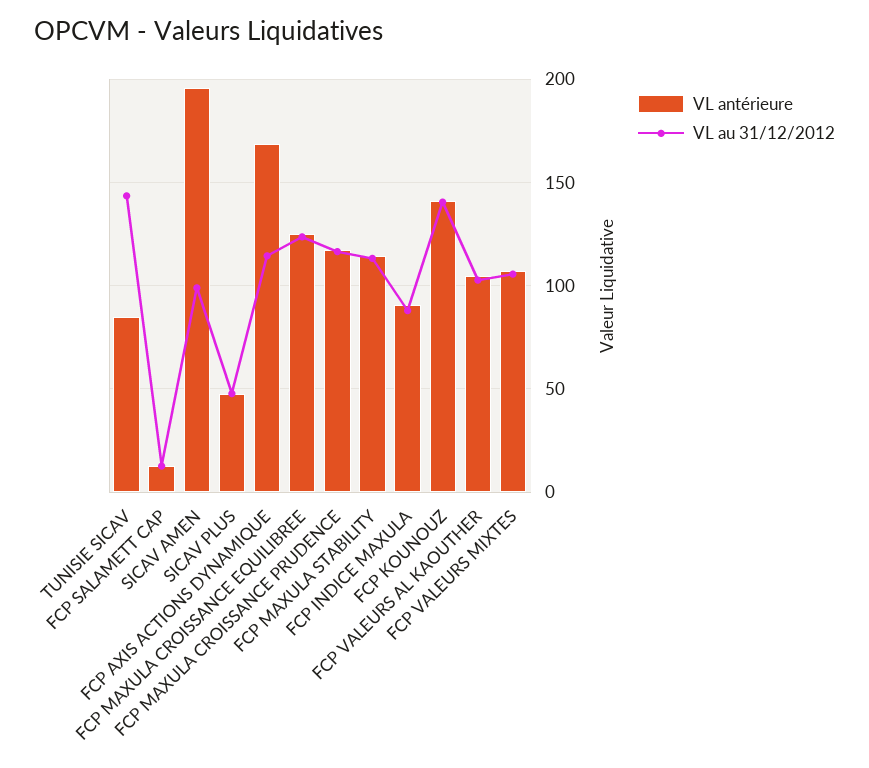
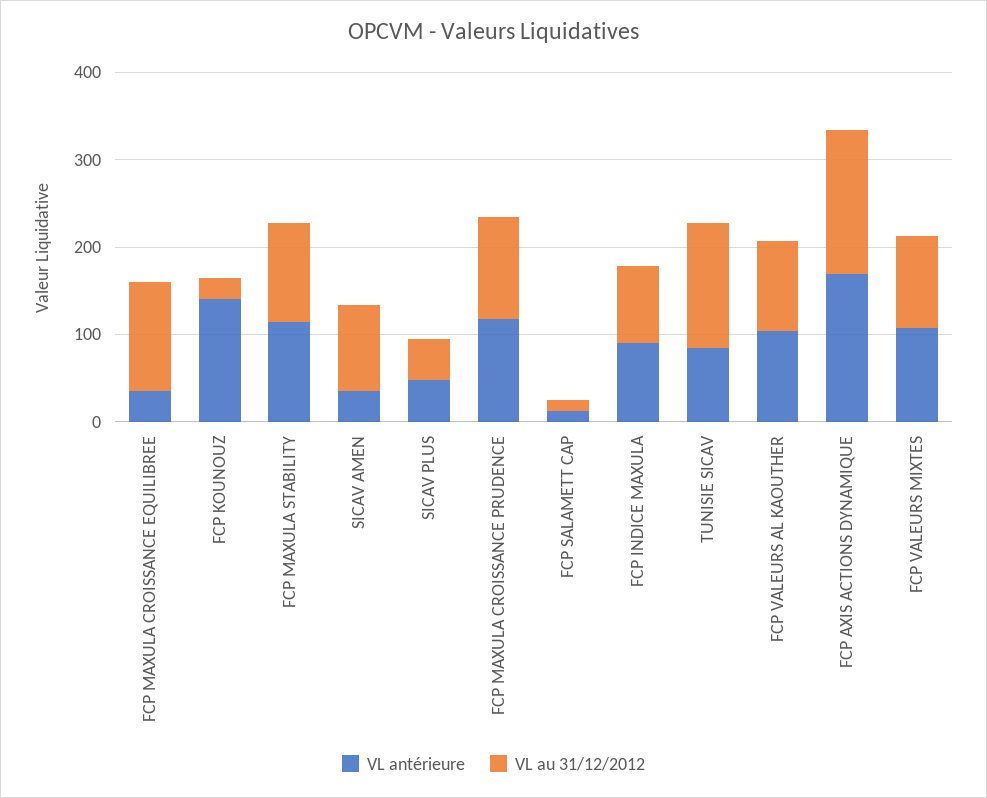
  {
    "VL antérieure": {
      "TUNISIE SICAV": 85,
      "FCP SALAMETT CAP": 15,
-     "SICAV AMEN": 195,
+     "SICAV AMEN": 40,
      "SICAV PLUS": 50,
      "FCP AXIS ACTIONS DYNAMIQUE": 170,
-     "FCP MAXULA CROISSANCE EQUILIBREE": 125,
+     "FCP MAXULA CROISSANCE EQUILIBREE": 40,
      "FCP MAXULA CROISSANCE PRUDENCE": 120,
      "FCP MAXULA STABILITY": 115,
      "FCP INDICE MAXULA": 90,
      "FCP KOUNOUZ": 140,
      "FCP VALEURS AL KAOUTHER": 105,
      "FCP VALEURS MIXTES": 105
    },
    "VL au 31/12/2012": {
      "TUNISIE SICAV": 145,
      "FCP SALAMETT CAP": 15,
      "SICAV AMEN": 100,
      "SICAV PLUS": 50,
-     "FCP AXIS ACTIONS DYNAMIQUE": 115,
+     "FCP AXIS ACTIONS DYNAMIQUE": 160,
      "FCP MAXULA CROISSANCE EQUILIBREE": 125,
      "FCP MAXULA CROISSANCE PRUDENCE": 115,
      "FCP MAXULA STABILITY": 115,
      "FCP INDICE MAXULA": 90,
-     "FCP KOUNOUZ": 140,
+     "FCP KOUNOUZ": 20,
      "FCP VALEURS AL KAOUTHER": 105,
      "FCP VALEURS MIXTES": 105
    }
  }

